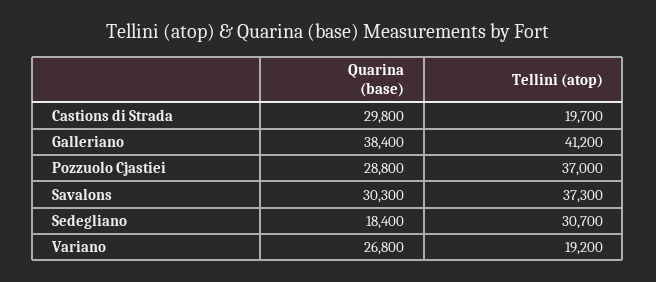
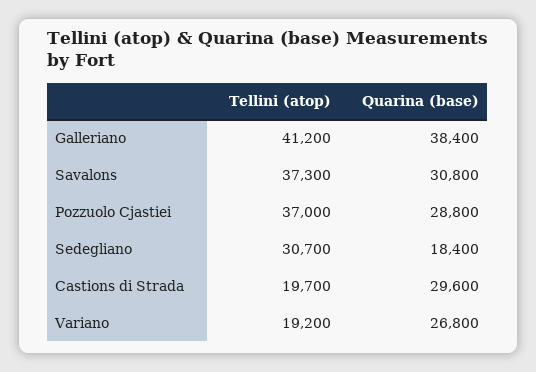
  {
    "Quarina (base)": {
-     "Castions di Strada": 29800,
+     "Castions di Strada": 29600,
      "Galleriano": 38400,
      "Pozzuolo Cjastiei": 28800,
-     "Savalons": 30300,
+     "Savalons": 30800,
      "Sedegliano": 18400,
      "Variano": 26800
    },
    "Tellini (atop)": {
      "Castions di Strada": 19700,
      "Galleriano": 41200,
      "Pozzuolo Cjastiei": 37000,
      "Savalons": 37300,
      "Sedegliano": 30700,
      "Variano": 19200
    }
  }

